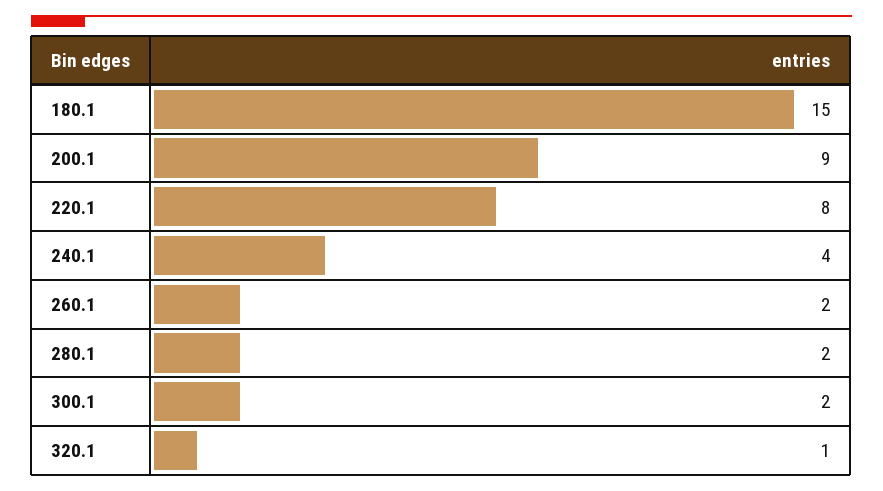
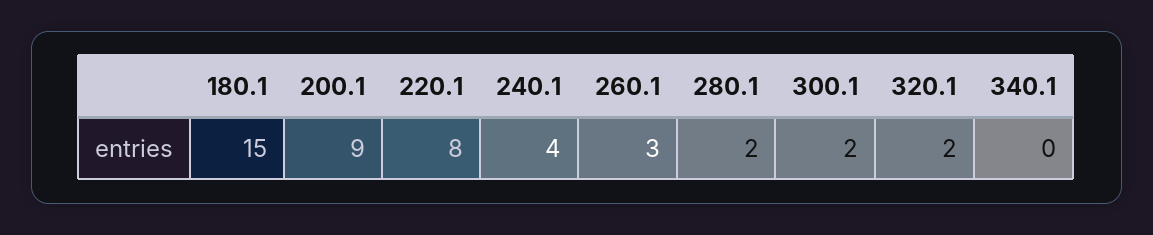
  {
    "180.1": 15,
    "200.1": 9,
    "220.1": 8,
    "240.1": 4,
-   "260.1": 2,
+   "260.1": 3,
    "280.1": 2,
    "300.1": 2,
-   "320.1": 1
+   "320.1": 2,
+   "340.1": 0
  }

